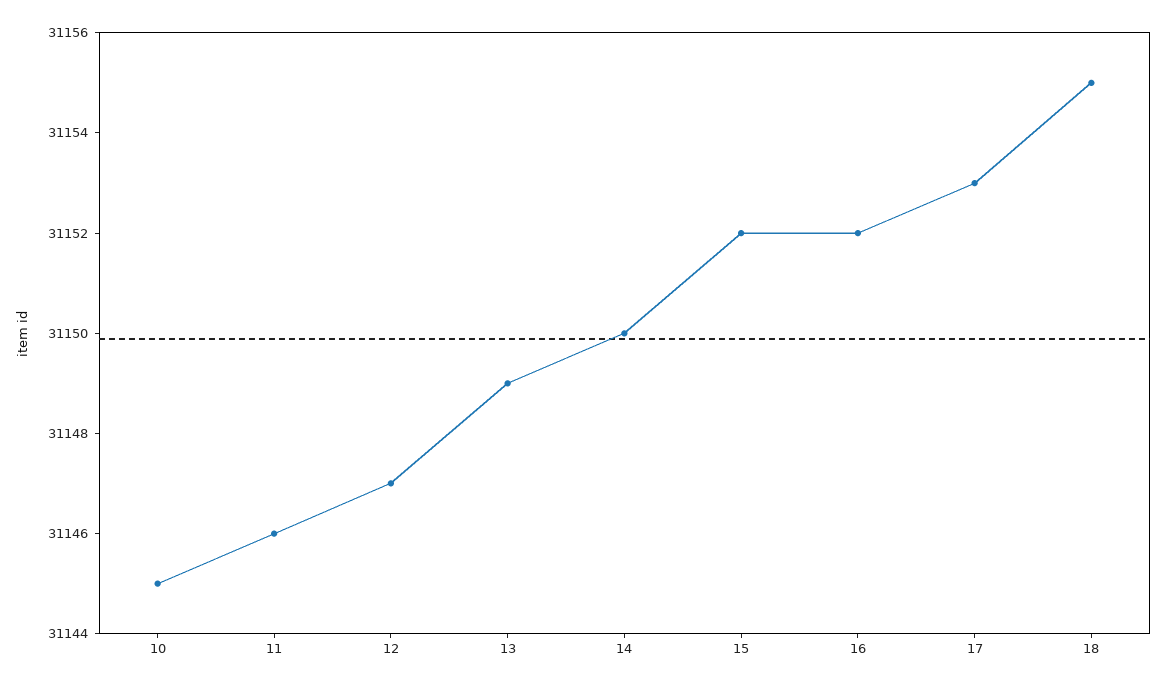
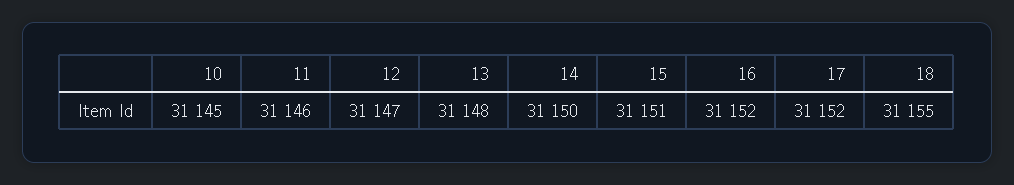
  {
    "10": 31145,
    "11": 31146,
    "12": 31147,
-   "13": 31149,
+   "13": 31148,
    "14": 31150,
-   "15": 31152,
+   "15": 31151,
    "16": 31152,
-   "17": 31153,
+   "17": 31152,
    "18": 31155
  }

